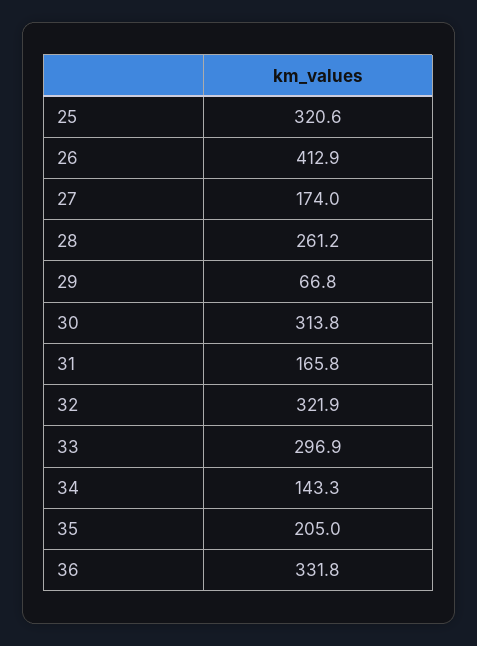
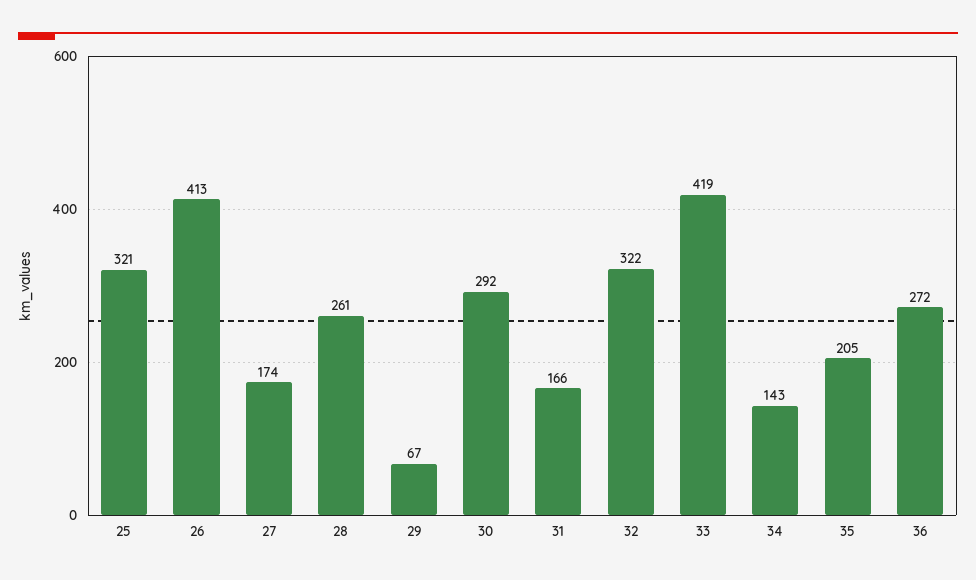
  {
    "25": 320.6,
    "26": 412.9,
    "27": 174,
    "28": 261.2,
    "29": 66.8,
-   "30": 313.8,
+   "30": 292,
    "31": 165.8,
    "32": 321.9,
-   "33": 296.9,
+   "33": 419,
    "34": 143.3,
    "35": 205,
-   "36": 331.8
+   "36": 272
  }

